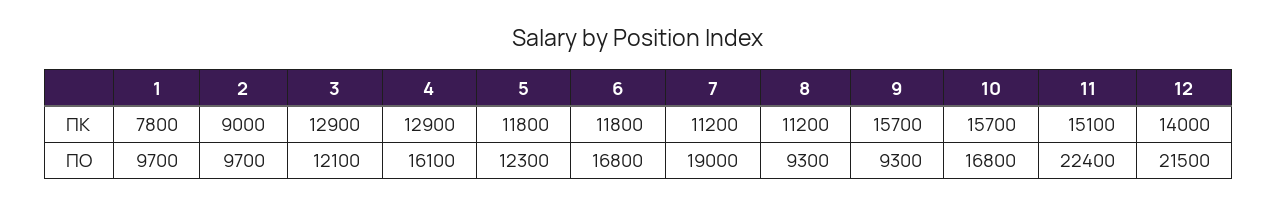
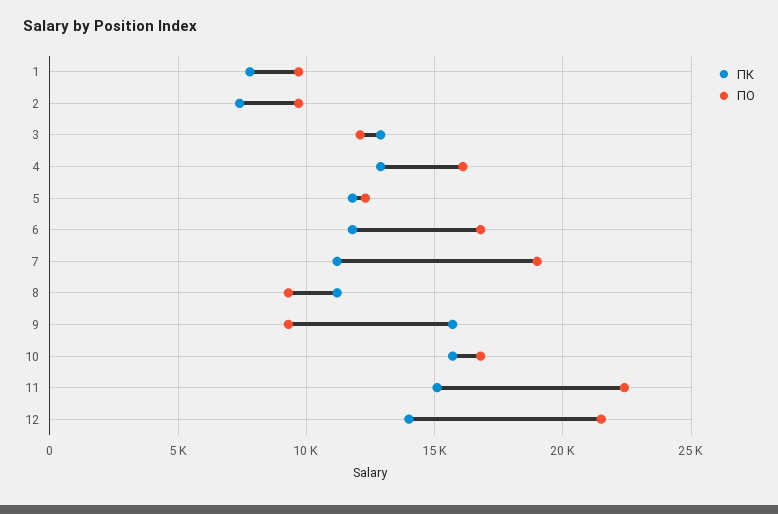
  {
    "ПК": {
      "1": 7800,
-     "2": 9000,
+     "2": 7500,
      "3": 12900,
      "4": 12900,
      "5": 11800,
      "6": 11800,
      "7": 11200,
      "8": 11200,
      "9": 15700,
      "10": 15700,
      "11": 15100,
      "12": 14000
    },
    "ПО": {
      "1": 9700,
      "2": 9700,
      "3": 12100,
      "4": 16100,
      "5": 12300,
      "6": 16800,
      "7": 19000,
      "8": 9300,
      "9": 9300,
      "10": 16800,
      "11": 22400,
      "12": 21500
    }
  }

